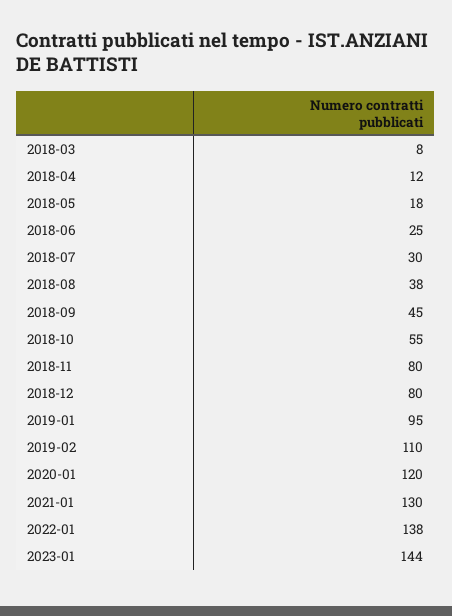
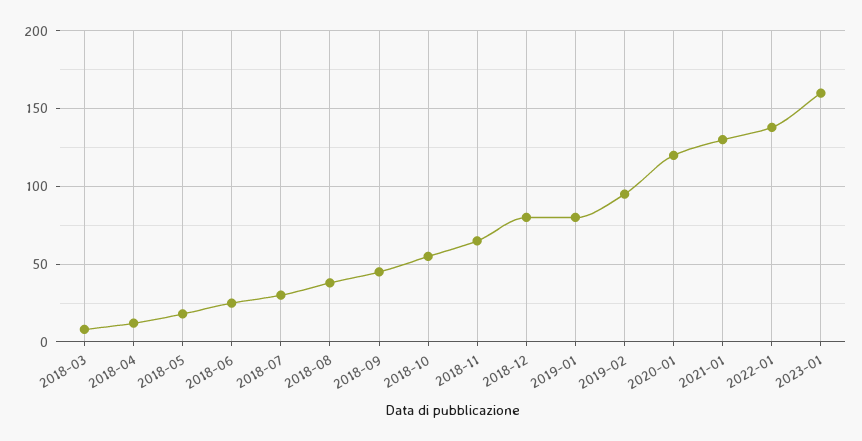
  {
    "2018-03": 8,
    "2018-04": 12,
    "2018-05": 18,
    "2018-06": 25,
    "2018-07": 30,
    "2018-08": 38,
    "2018-09": 45,
    "2018-10": 55,
-   "2018-11": 80,
+   "2018-11": 65,
    "2018-12": 80,
-   "2019-01": 95,
+   "2019-01": 80,
-   "2019-02": 110,
+   "2019-02": 95,
    "2020-01": 120,
    "2021-01": 130,
    "2022-01": 138,
-   "2023-01": 144
+   "2023-01": 160
  }

